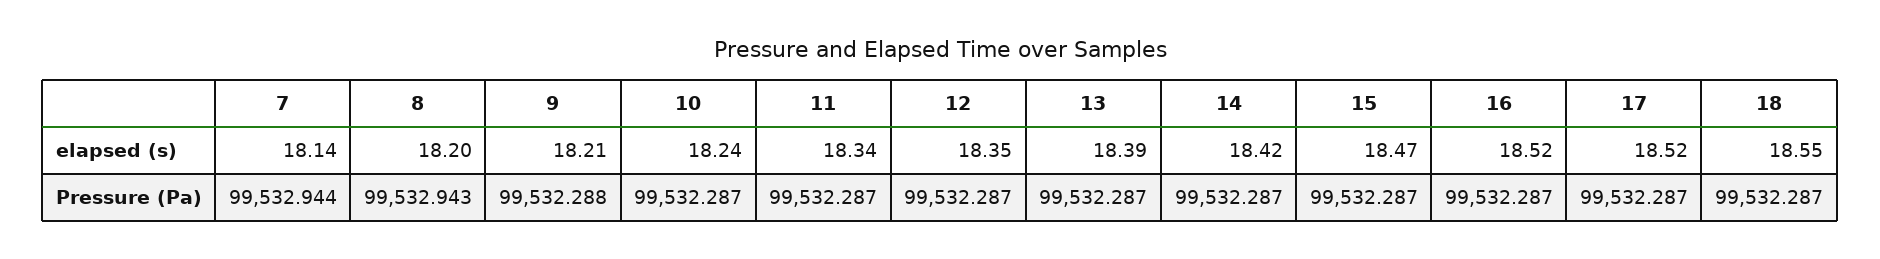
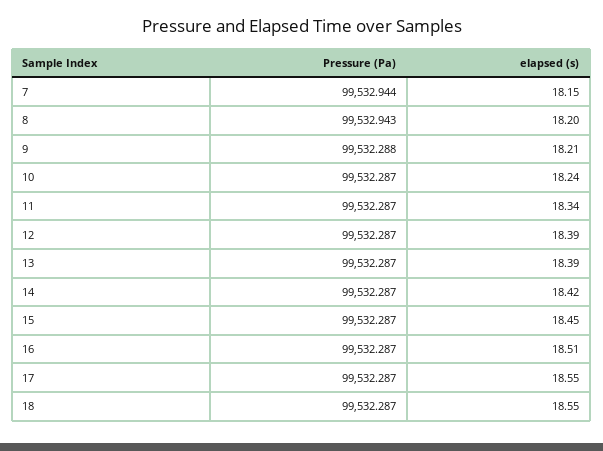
  {
    "7": {
-     "elapsed (s)": 18.14,
+     "elapsed (s)": 18.15,
      "Pressure (Pa)": 99532.944
    },
    "8": {
      "elapsed (s)": 18.2,
      "Pressure (Pa)": 99532.943
    },
    "9": {
      "elapsed (s)": 18.21,
      "Pressure (Pa)": 99532.288
    },
    "10": {
      "elapsed (s)": 18.24,
      "Pressure (Pa)": 99532.287
    },
    "11": {
      "elapsed (s)": 18.34,
      "Pressure (Pa)": 99532.287
    },
    "12": {
-     "elapsed (s)": 18.35,
+     "elapsed (s)": 18.39,
      "Pressure (Pa)": 99532.287
    },
    "13": {
      "elapsed (s)": 18.39,
      "Pressure (Pa)": 99532.287
    },
    "14": {
      "elapsed (s)": 18.42,
      "Pressure (Pa)": 99532.287
    },
    "15": {
-     "elapsed (s)": 18.47,
+     "elapsed (s)": 18.45,
      "Pressure (Pa)": 99532.287
    },
    "16": {
-     "elapsed (s)": 18.52,
+     "elapsed (s)": 18.51,
      "Pressure (Pa)": 99532.287
    },
    "17": {
-     "elapsed (s)": 18.52,
+     "elapsed (s)": 18.55,
      "Pressure (Pa)": 99532.287
    },
    "18": {
      "elapsed (s)": 18.55,
      "Pressure (Pa)": 99532.287
    }
  }

